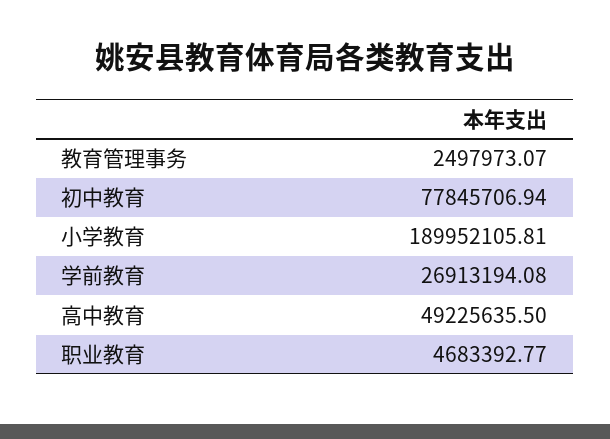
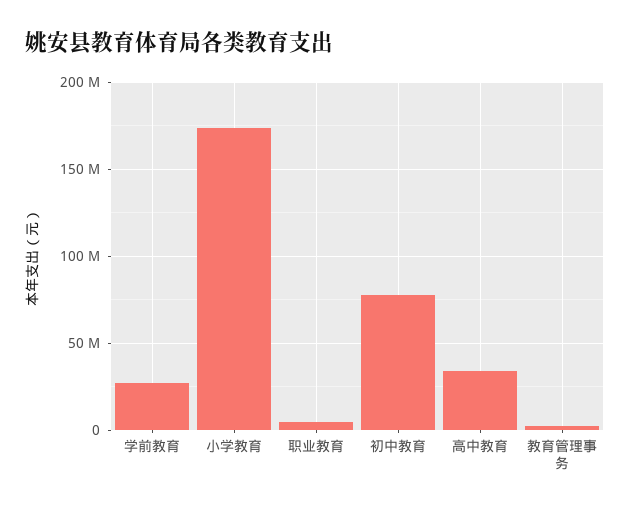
  {
    "教育管理事务": 2497973.07,
    "初中教育": 77845706.94,
-   "小学教育": 189952105.81,
+   "小学教育": 175000000,
    "学前教育": 26913194.08,
-   "高中教育": 49225635.5,
+   "高中教育": 35000000,
    "职业教育": 4683392.77
  }

